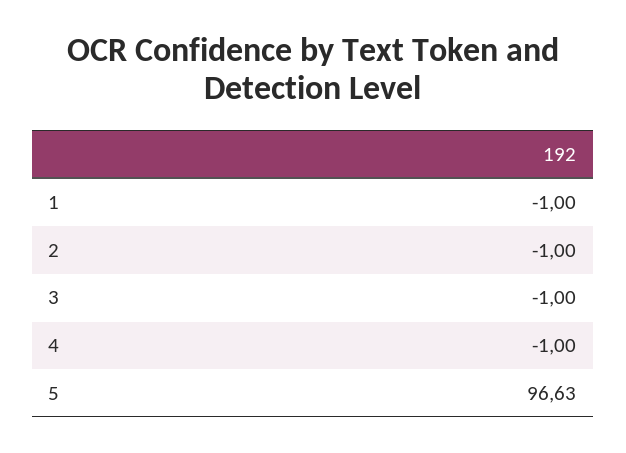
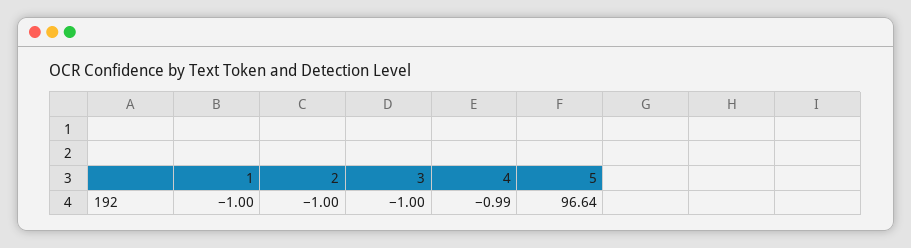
  {
    "1": -1,
    "2": -1,
    "3": -1,
-   "4": -1,
+   "4": -0.99,
-   "5": 96.63
+   "5": 96.64
  }

